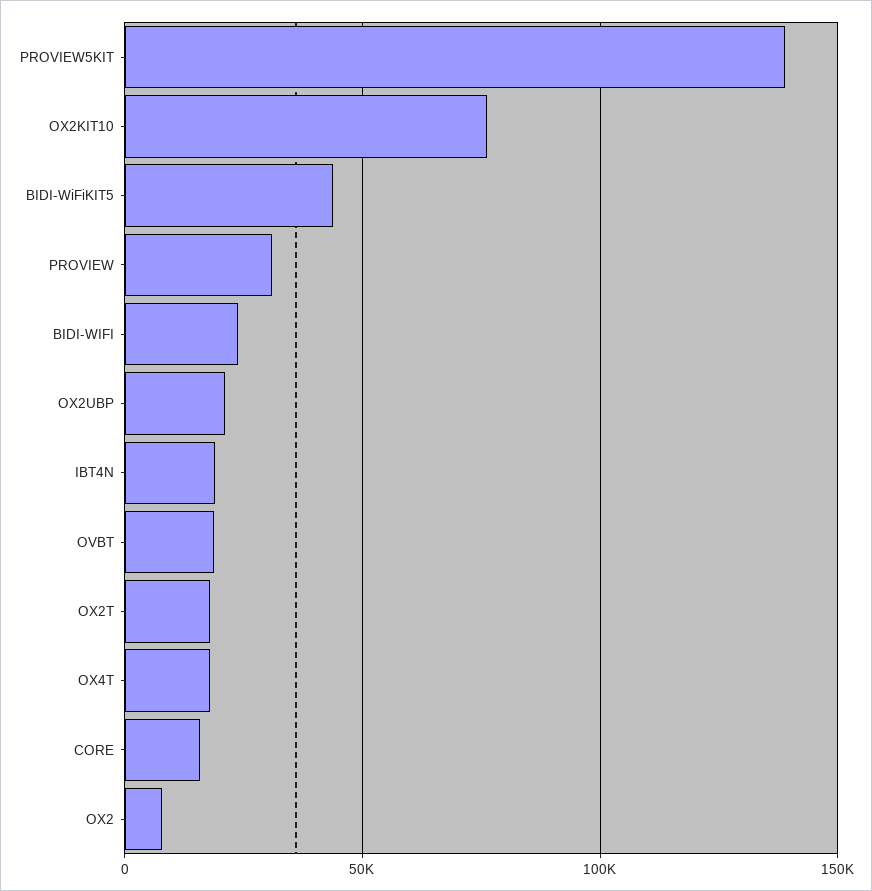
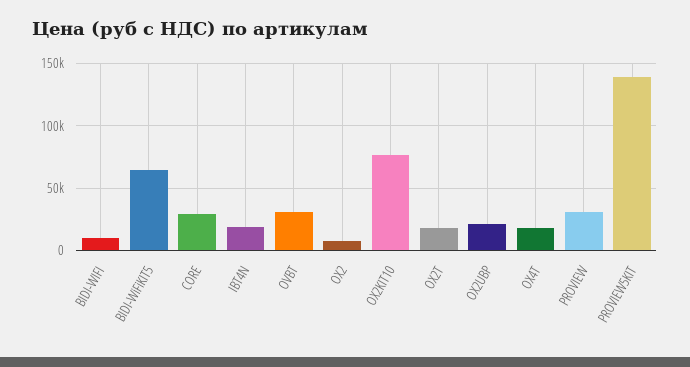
  {
    "PROVIEW5KIT": 140000,
    "OX2KIT10": 75000,
-   "BIDI-WiFiKIT5": 45000,
+   "BIDI-WiFiKIT5": 65000,
    "PROVIEW": 30000,
-   "BIDI-WIFI": 25000,
+   "BIDI-WIFI": 10000,
    "OX2UBP": 20000,
    "IBT4N": 20000,
-   "OVBT": 20000,
+   "OVBT": 30000,
    "OX2T": 20000,
    "OX4T": 20000,
-   "CORE": 15000,
+   "CORE": 30000,
    "OX2": 10000
  }

